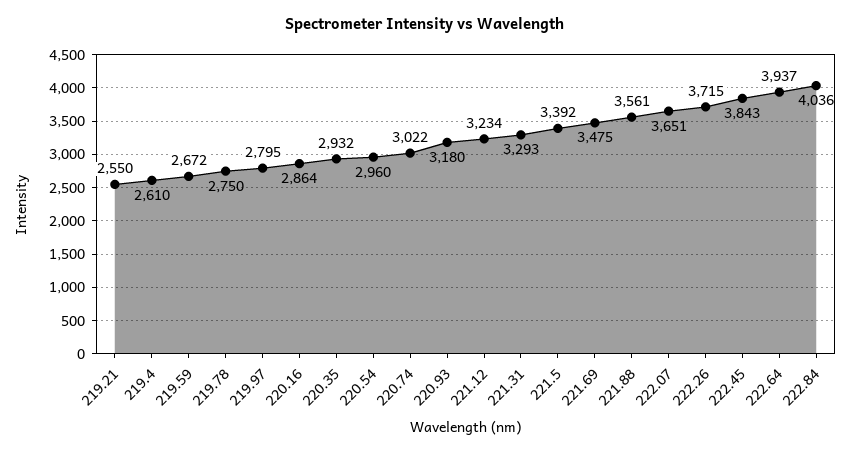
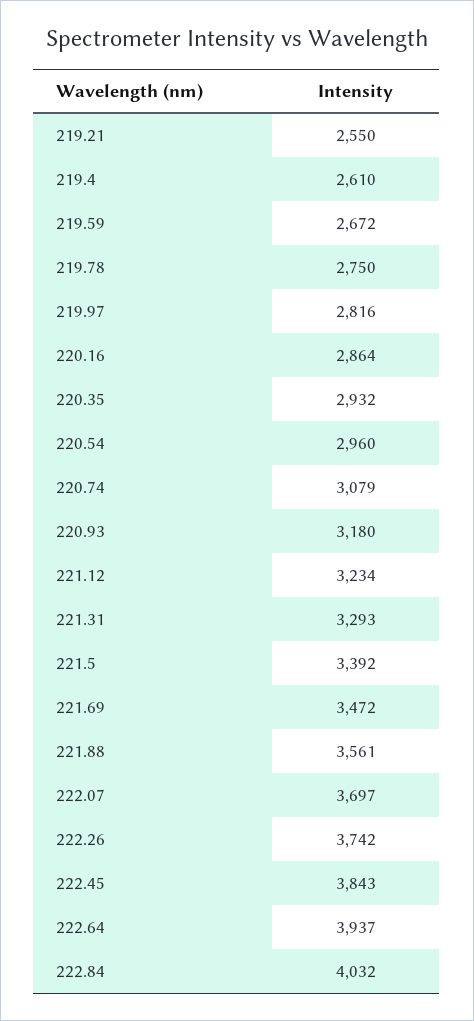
  {
    "219.21": 2550,
    "219.4": 2610,
    "219.59": 2672,
    "219.78": 2750,
-   "219.97": 2795,
+   "219.97": 2816,
    "220.16": 2864,
    "220.35": 2932,
    "220.54": 2960,
-   "220.74": 3022,
+   "220.74": 3079,
    "220.93": 3180,
    "221.12": 3234,
    "221.31": 3293,
    "221.5": 3392,
-   "221.69": 3475,
+   "221.69": 3472,
    "221.88": 3561,
-   "222.07": 3651,
+   "222.07": 3697,
-   "222.26": 3715,
+   "222.26": 3742,
    "222.45": 3843,
    "222.64": 3937,
-   "222.84": 4036
+   "222.84": 4032
  }

